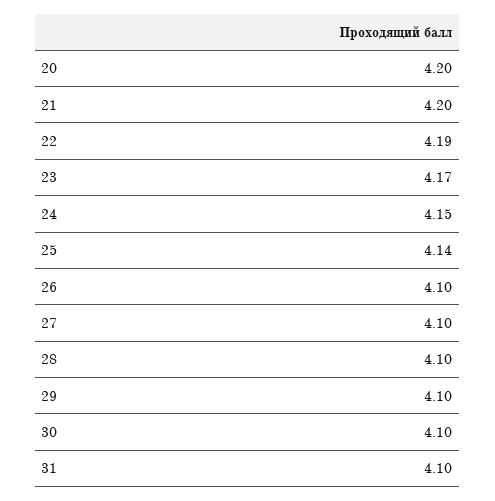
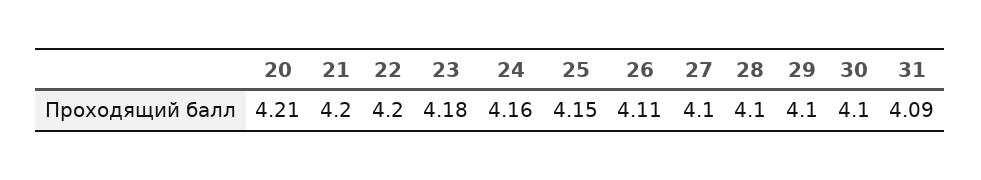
  {
-   "20": 4.2,
+   "20": 4.21,
    "21": 4.2,
-   "22": 4.19,
+   "22": 4.2,
-   "23": 4.17,
+   "23": 4.18,
-   "24": 4.15,
+   "24": 4.16,
-   "25": 4.14,
+   "25": 4.15,
-   "26": 4.1,
+   "26": 4.11,
    "27": 4.1,
    "28": 4.1,
    "29": 4.1,
    "30": 4.1,
-   "31": 4.1
+   "31": 4.09
  }

